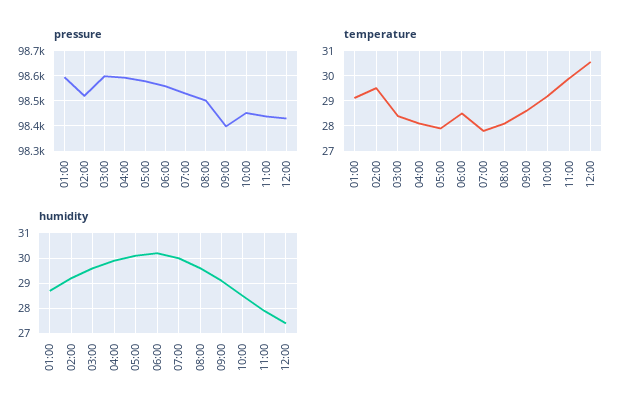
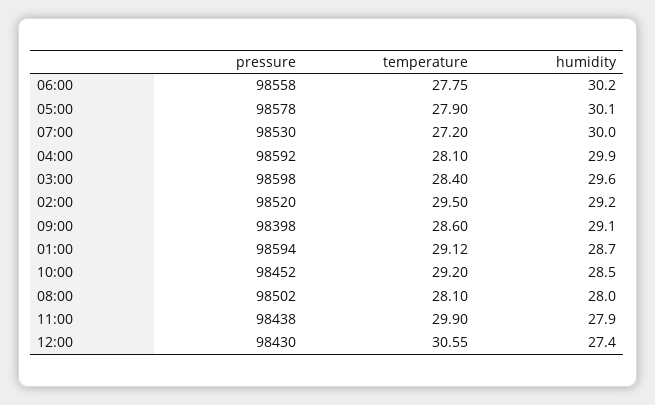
  {
    "pressure": {
      "01:00": 98594,
      "02:00": 98520,
      "03:00": 98598,
      "04:00": 98592,
      "05:00": 98578,
      "06:00": 98558,
      "07:00": 98530,
      "08:00": 98502,
      "09:00": 98398,
      "10:00": 98452,
      "11:00": 98438,
      "12:00": 98430
    },
    "temperature": {
      "01:00": 29.12,
      "02:00": 29.5,
      "03:00": 28.4,
      "04:00": 28.1,
      "05:00": 27.9,
-     "06:00": 28.5,
+     "06:00": 27.75,
-     "07:00": 27.75,
+     "07:00": 27.2,
      "08:00": 28.1,
      "09:00": 28.6,
      "10:00": 29.2,
      "11:00": 29.9,
      "12:00": 30.55
    },
    "humidity": {
      "01:00": 28.7,
      "02:00": 29.2,
      "03:00": 29.6,
      "04:00": 29.9,
      "05:00": 30.1,
      "06:00": 30.2,
      "07:00": 30,
-     "08:00": 29.5,
+     "08:00": 28,
      "09:00": 29.1,
      "10:00": 28.5,
      "11:00": 27.9,
      "12:00": 27.4
    }
  }

